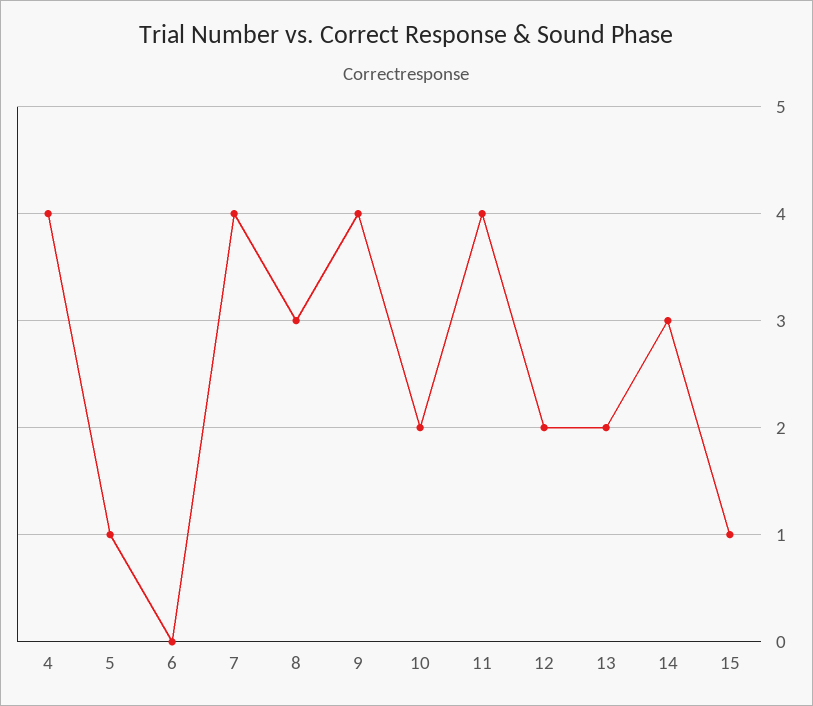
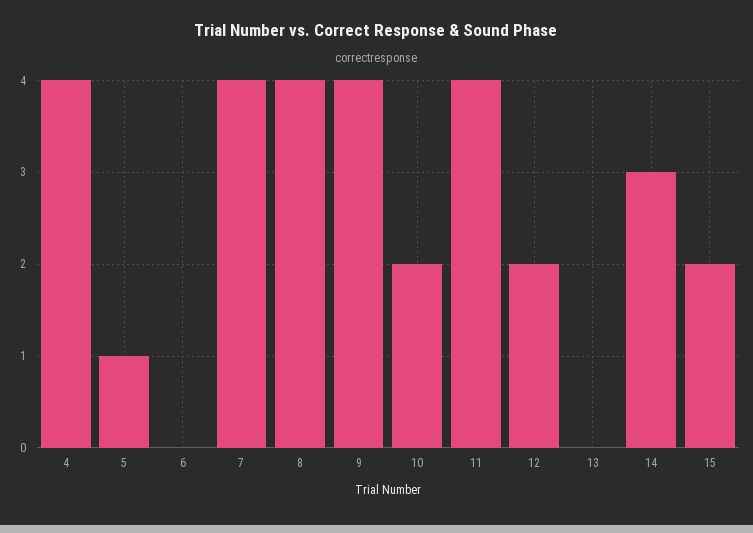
  {
    "4": 4,
    "5": 1,
    "6": 0,
    "7": 4,
-   "8": 3,
+   "8": 4,
    "9": 4,
    "10": 2,
    "11": 4,
    "12": 2,
-   "13": 2,
+   "13": 0,
    "14": 3,
-   "15": 1
+   "15": 2
  }

